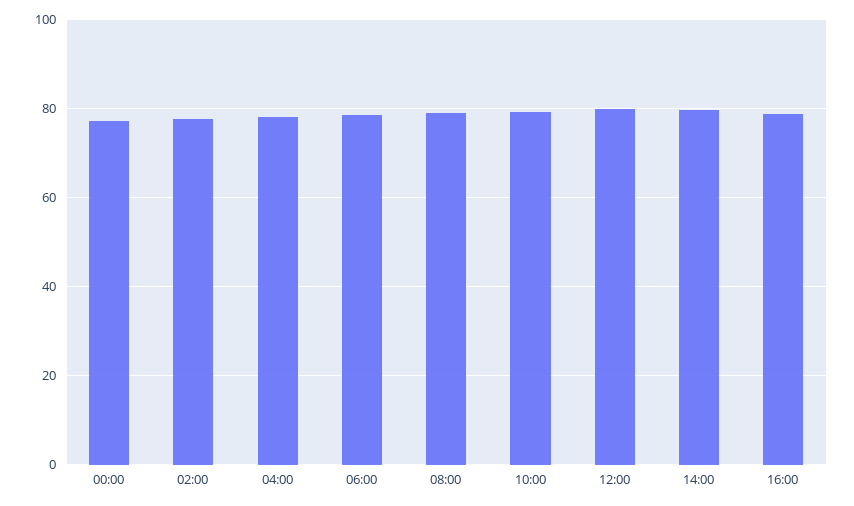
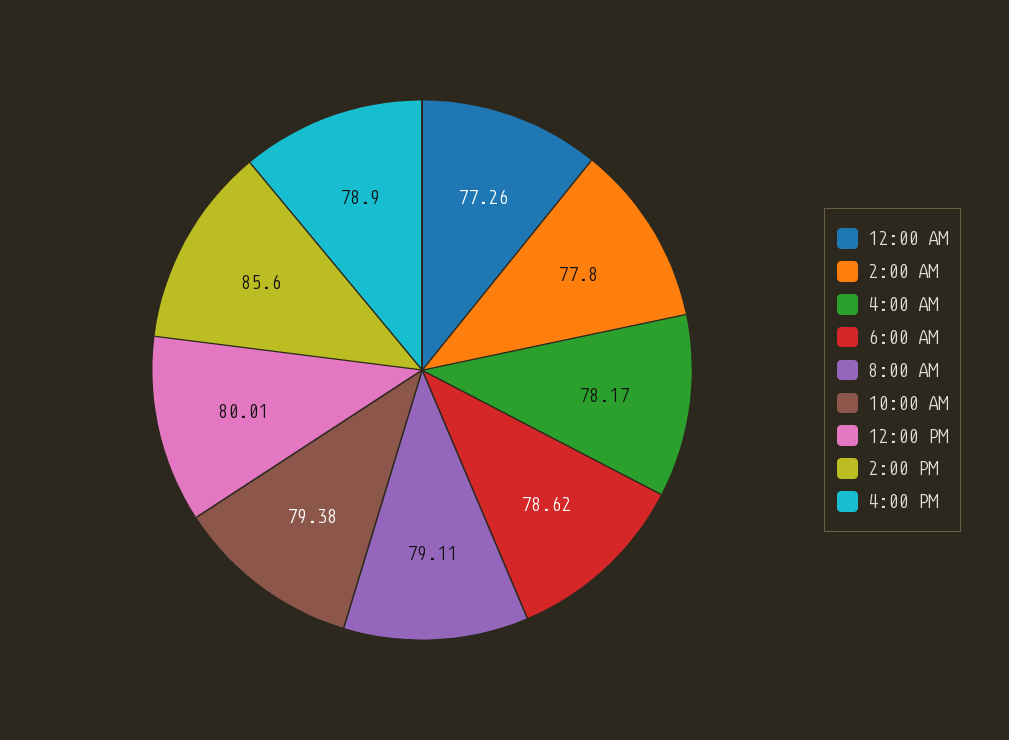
  {
    "00:00": 77.26,
    "02:00": 77.8,
    "04:00": 78.17,
    "06:00": 78.62,
    "08:00": 79.11,
    "10:00": 79.38,
    "12:00": 80.01,
-   "14:00": 80,
+   "14:00": 85.6,
    "16:00": 78.9
  }

